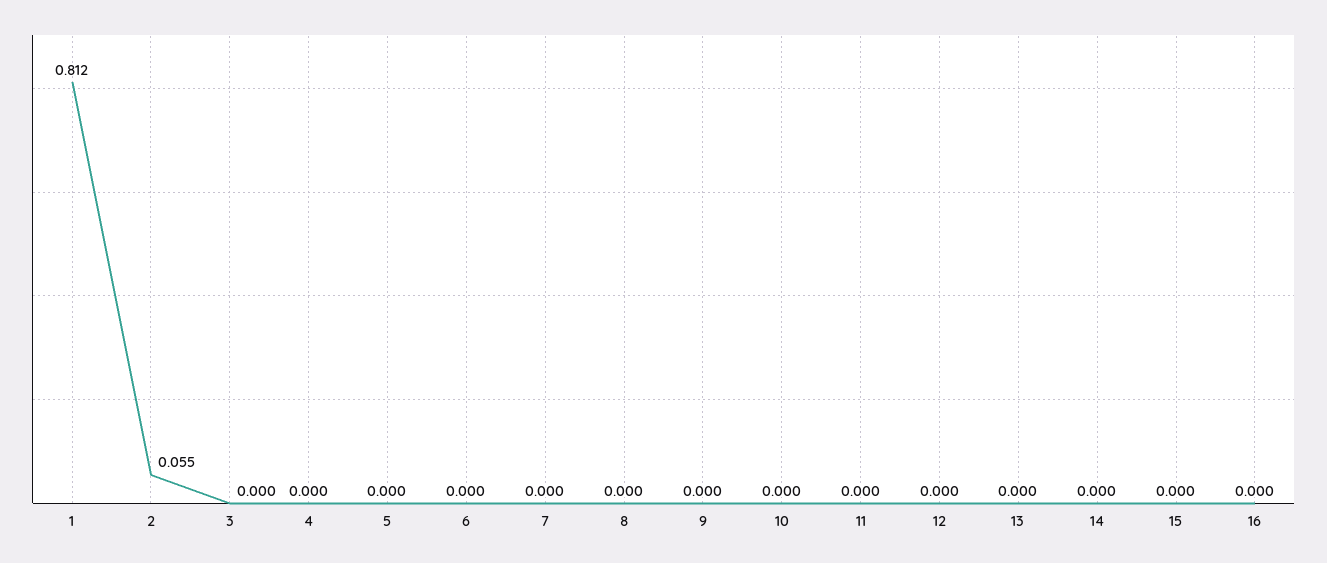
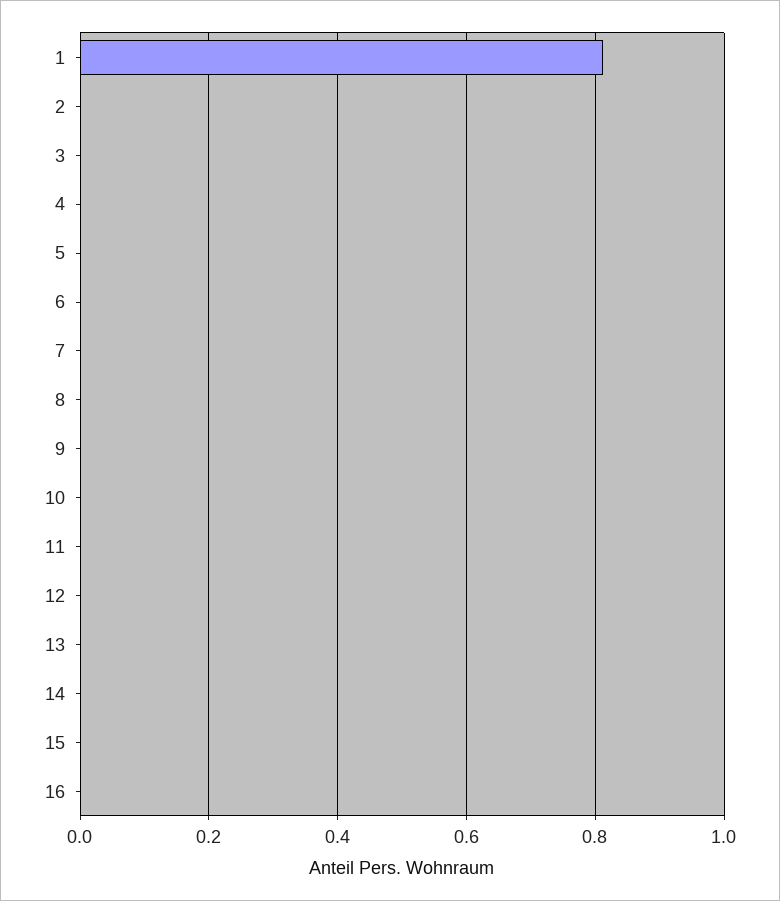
  {
    "1": 0.812,
-   "2": 0.055,
+   "2": 0,
    "3": 0,
    "4": 0,
    "5": 0,
    "6": 0,
    "7": 0,
    "8": 0,
    "9": 0,
    "10": 0,
    "11": 0,
    "12": 0,
    "13": 0,
    "14": 0,
    "15": 0,
    "16": 0
  }

